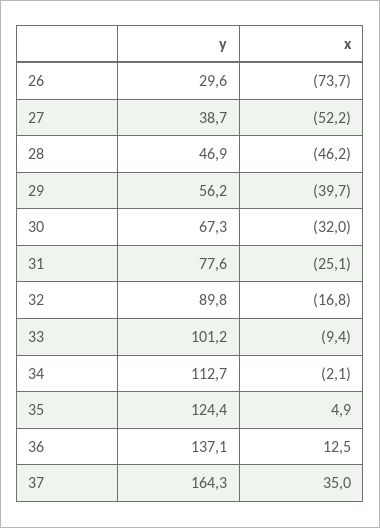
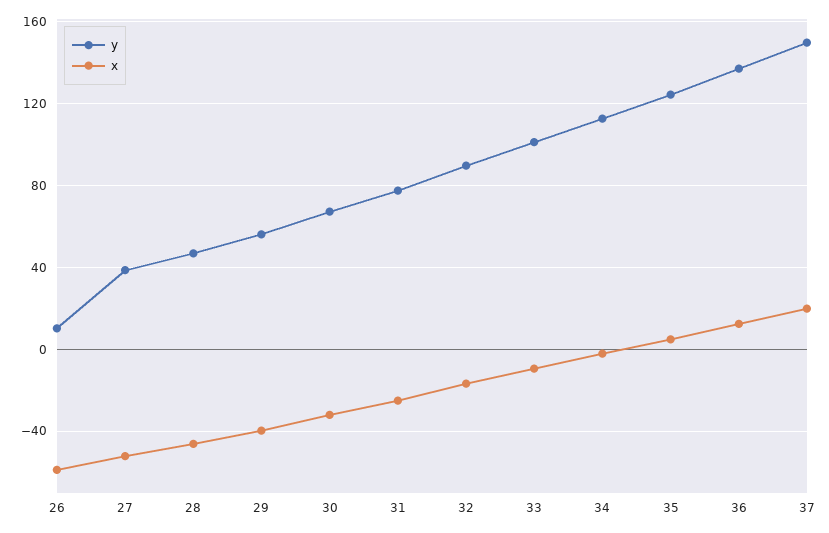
  {
    "y": {
-     "26": 29.6,
+     "26": 10,
      "27": 38.7,
      "28": 46.9,
      "29": 56.2,
      "30": 67.3,
      "31": 77.6,
      "32": 89.8,
      "33": 101.2,
      "34": 112.7,
      "35": 124.4,
      "36": 137.1,
-     "37": 164.3
+     "37": 150
    },
    "x": {
-     "26": -73.7,
+     "26": -60,
      "27": -52.2,
      "28": -46.2,
      "29": -39.7,
      "30": -32,
      "31": -25.1,
      "32": -16.8,
      "33": -9.4,
      "34": -2.1,
      "35": 4.9,
      "36": 12.5,
-     "37": 35
+     "37": 20
    }
  }

